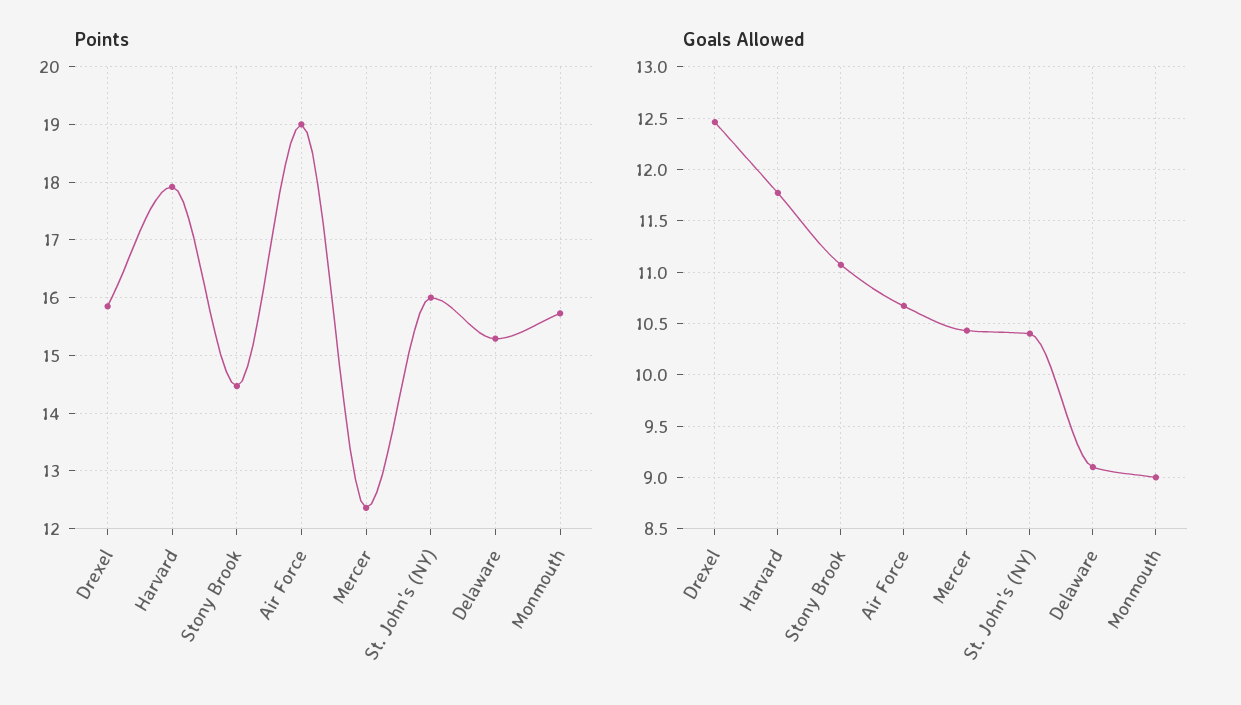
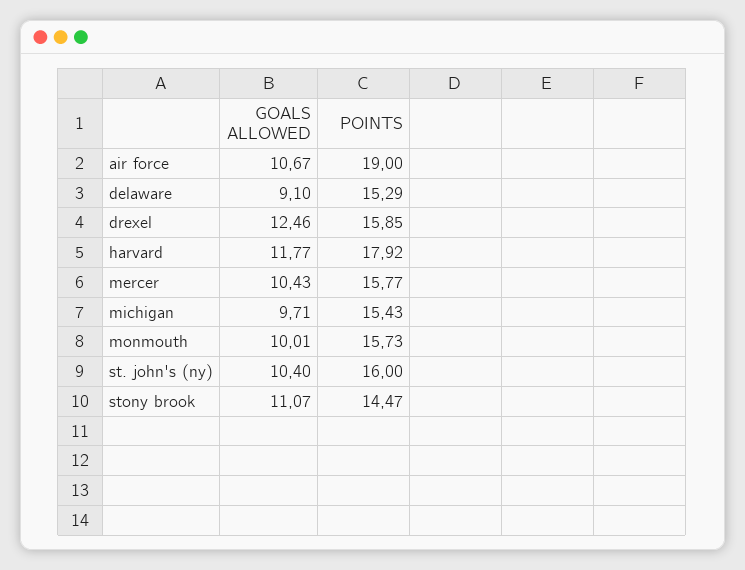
  {
    "Points": {
      "Drexel": 15.85,
      "Harvard": 17.92,
      "Stony Brook": 14.47,
      "Air Force": 19,
-     "Mercer": 12.4,
+     "Mercer": 15.77,
      "St. John's (NY)": 16,
      "Delaware": 15.29,
-     "Monmouth": 15.73
+     "Monmouth": 15.73,
+     "michigan": 15.43
    },
    "Goals Allowed": {
      "Drexel": 12.46,
      "Harvard": 11.77,
      "Stony Brook": 11.07,
      "Air Force": 10.67,
      "Mercer": 10.43,
      "St. John's (NY)": 10.4,
      "Delaware": 9.1,
-     "Monmouth": 9
+     "Monmouth": 10.01,
+     "michigan": 9.71
    }
  }

